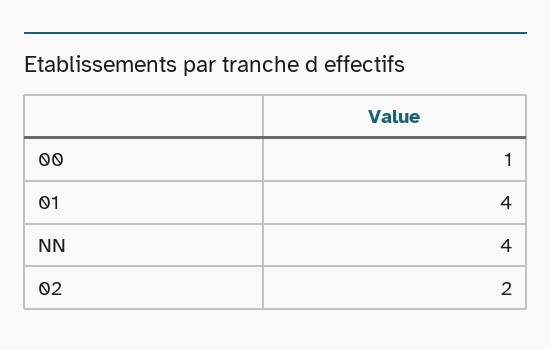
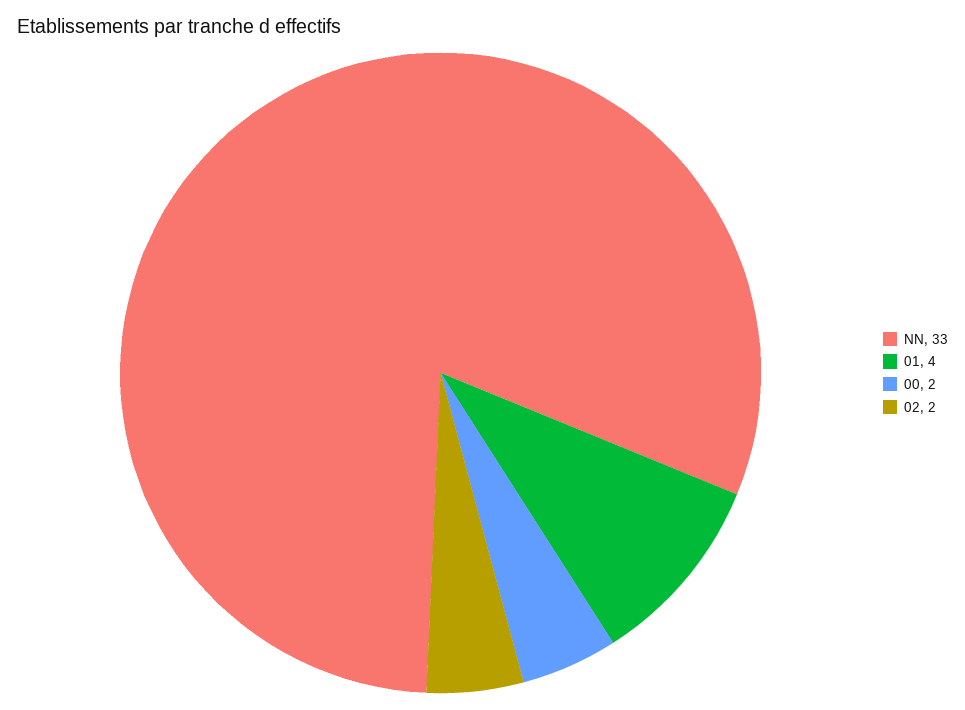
  {
-   "00": 1,
+   "00": 2,
    "01": 4,
-   "NN": 4,
+   "NN": 33,
    "02": 2
  }

